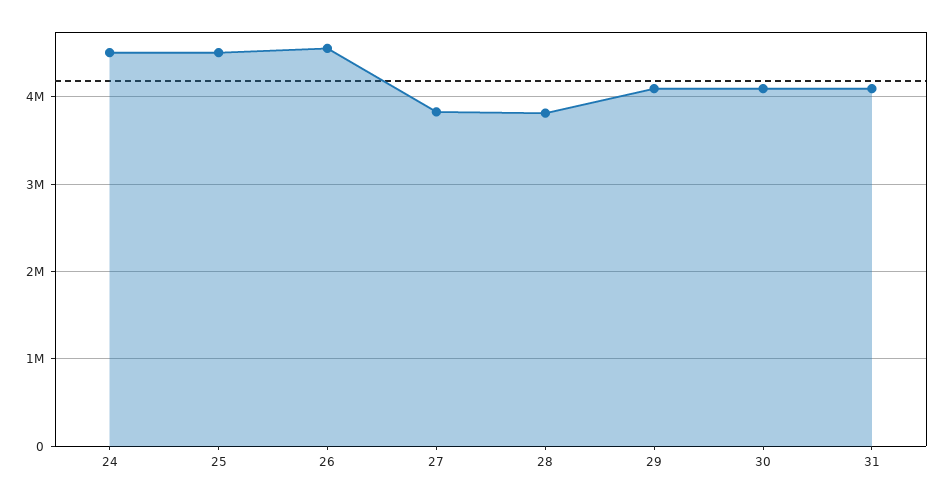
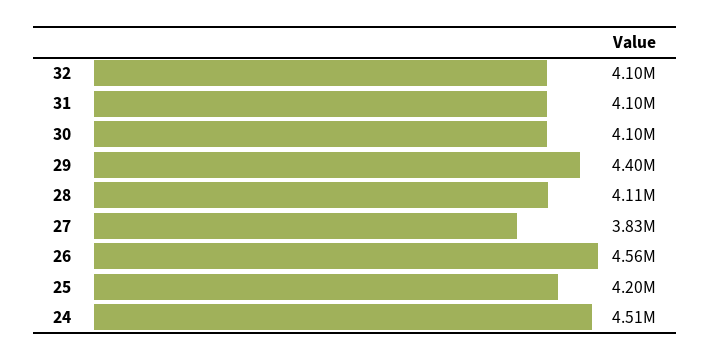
  {
    "24": 4510000,
-   "25": 4500000,
+   "25": 4200000,
    "26": 4560000,
    "27": 3830000,
-   "28": 3800000,
+   "28": 4110000,
-   "29": 4100000,
+   "29": 4400000,
    "30": 4100000,
-   "31": 4100000
+   "31": 4100000,
+   "32": 4100000
  }

